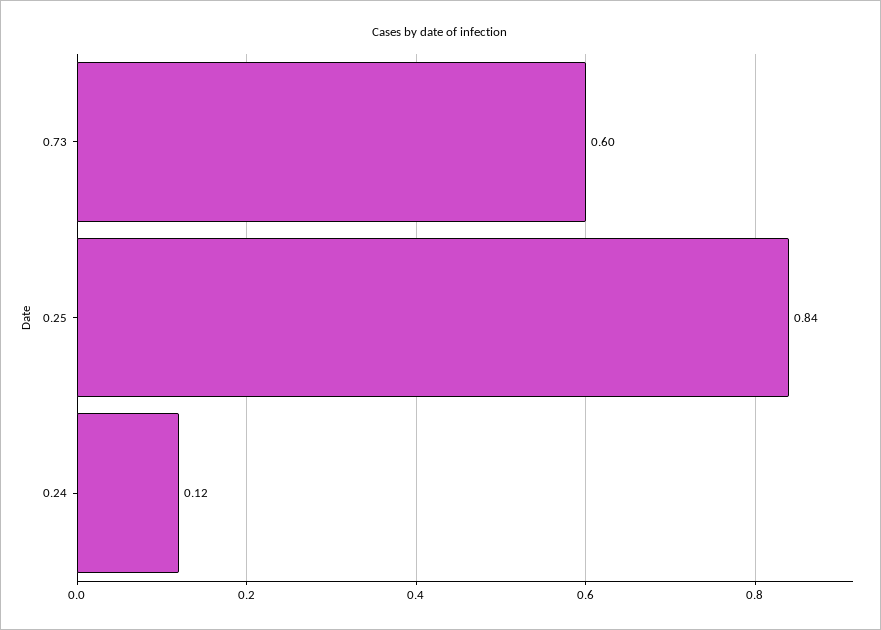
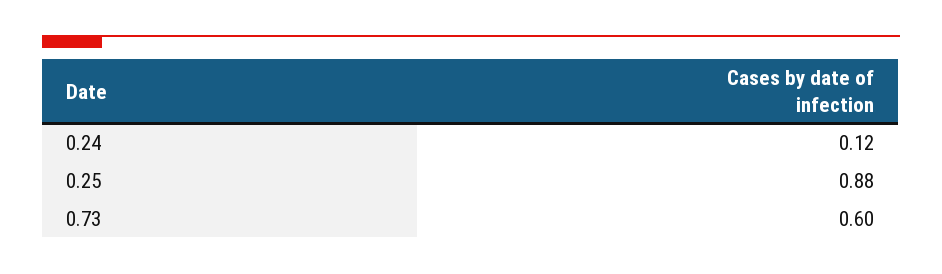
  {
    "0.73": 0.6,
-   "0.25": 0.84,
+   "0.25": 0.88,
    "0.24": 0.12
  }

